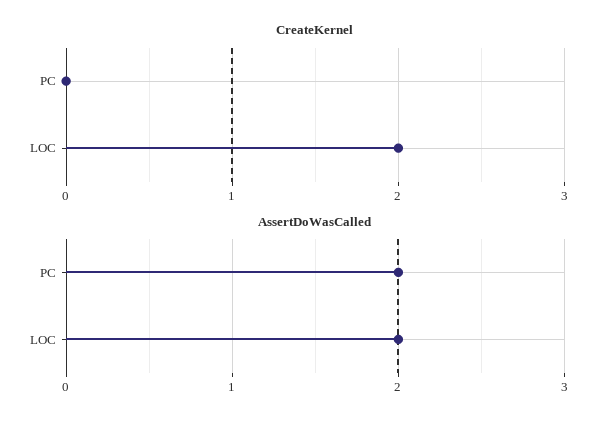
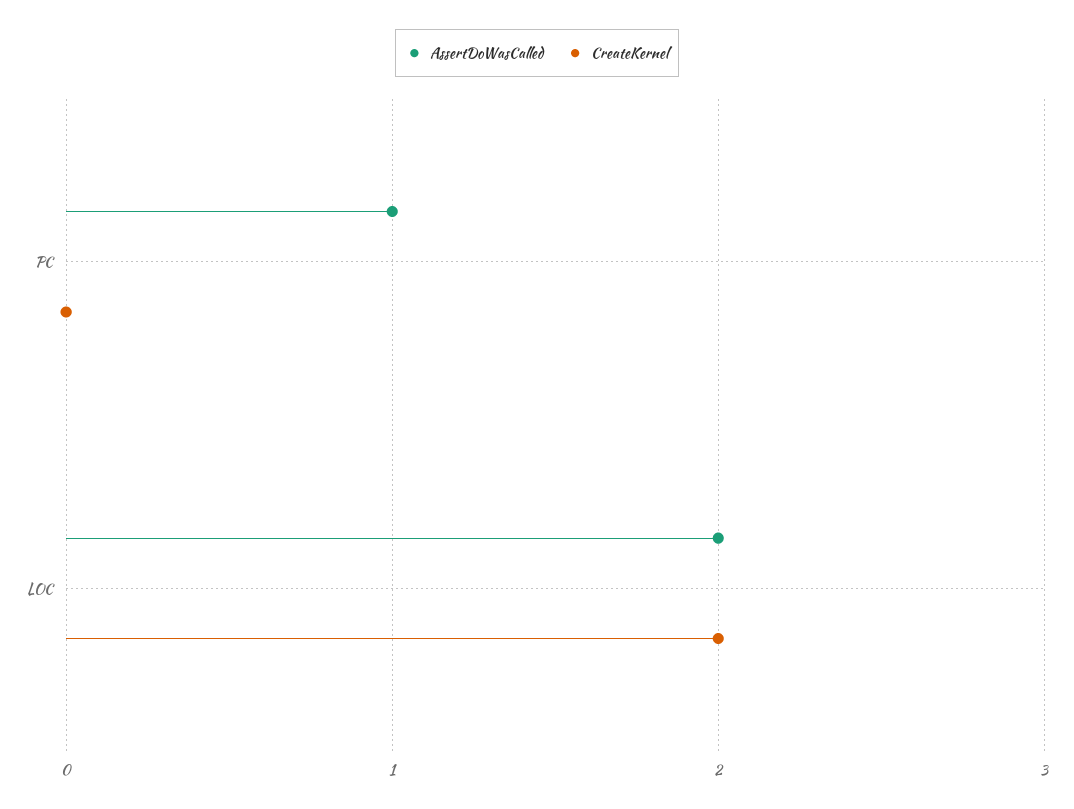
  {
    "CreateKernel": {
      "PC": 0,
      "LOC": 2
    },
    "AssertDoWasCalled": {
-     "PC": 2,
+     "PC": 1,
      "LOC": 2
    }
  }

